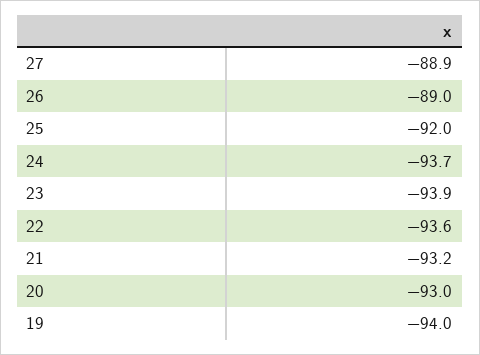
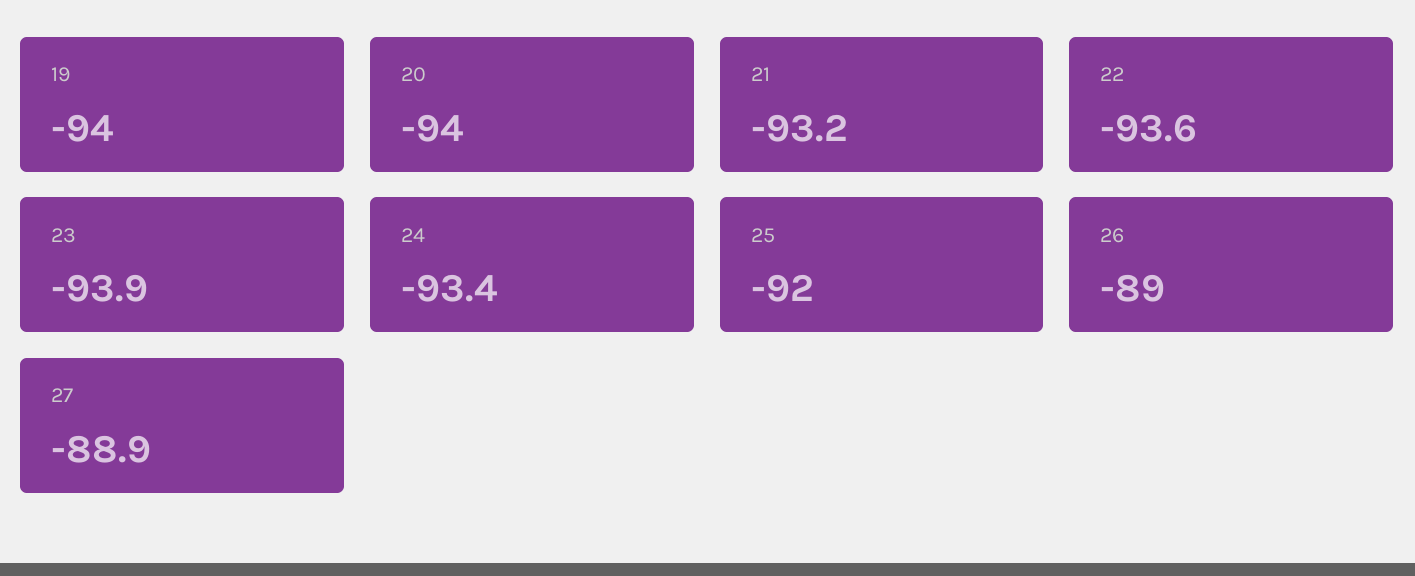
  {
    "27": -88.9,
    "26": -89,
    "25": -92,
-   "24": -93.7,
+   "24": -93.4,
    "23": -93.9,
    "22": -93.6,
    "21": -93.2,
-   "20": -93,
+   "20": -94,
    "19": -94
  }

